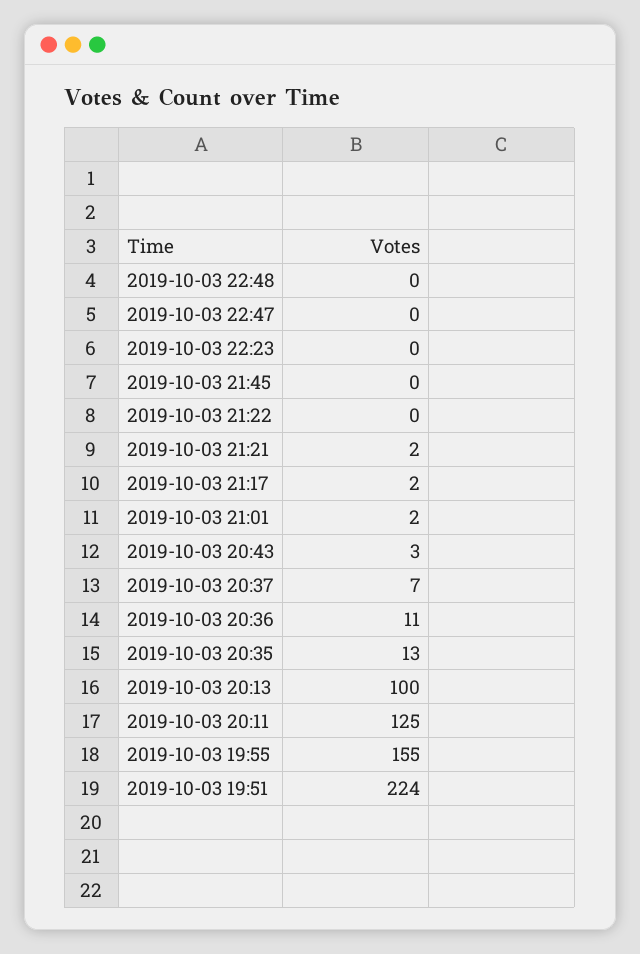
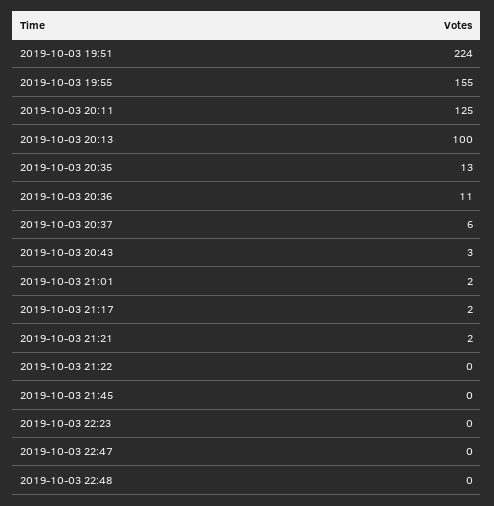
  {
    "2019-10-03 22:48": 0,
    "2019-10-03 22:47": 0,
    "2019-10-03 22:23": 0,
    "2019-10-03 21:45": 0,
    "2019-10-03 21:22": 0,
    "2019-10-03 21:21": 2,
    "2019-10-03 21:17": 2,
    "2019-10-03 21:01": 2,
    "2019-10-03 20:43": 3,
-   "2019-10-03 20:37": 7,
+   "2019-10-03 20:37": 6,
    "2019-10-03 20:36": 11,
    "2019-10-03 20:35": 13,
    "2019-10-03 20:13": 100,
    "2019-10-03 20:11": 125,
    "2019-10-03 19:55": 155,
    "2019-10-03 19:51": 224
  }

